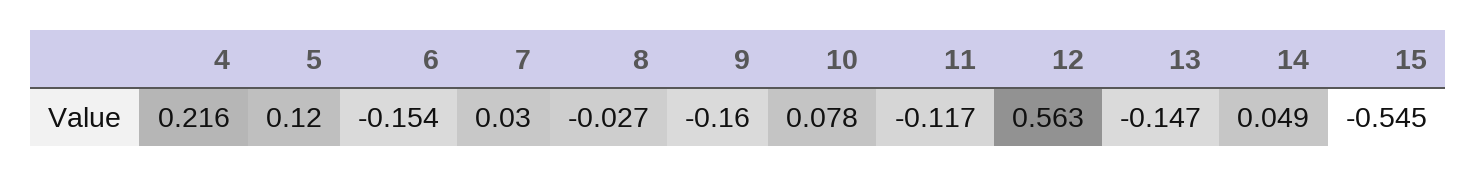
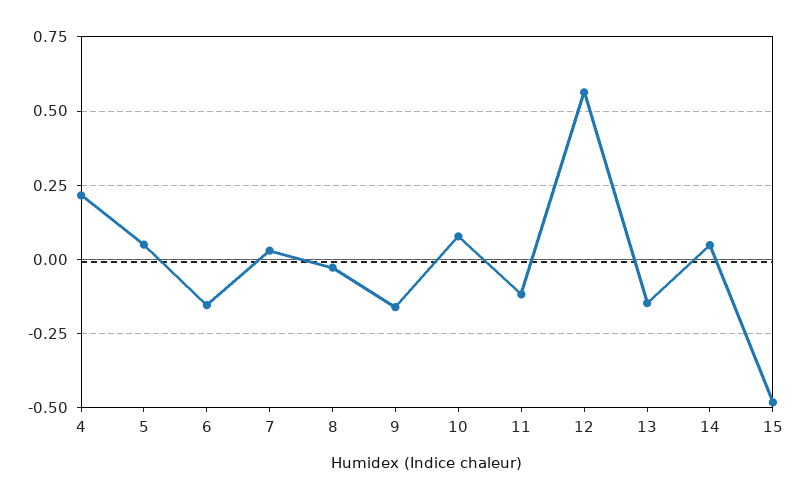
  {
    "4": 0.216,
-   "5": 0.12,
+   "5": 0.05,
    "6": -0.154,
    "7": 0.03,
    "8": -0.027,
    "9": -0.16,
    "10": 0.078,
    "11": -0.117,
    "12": 0.563,
    "13": -0.147,
    "14": 0.049,
-   "15": -0.545
+   "15": -0.475
  }

